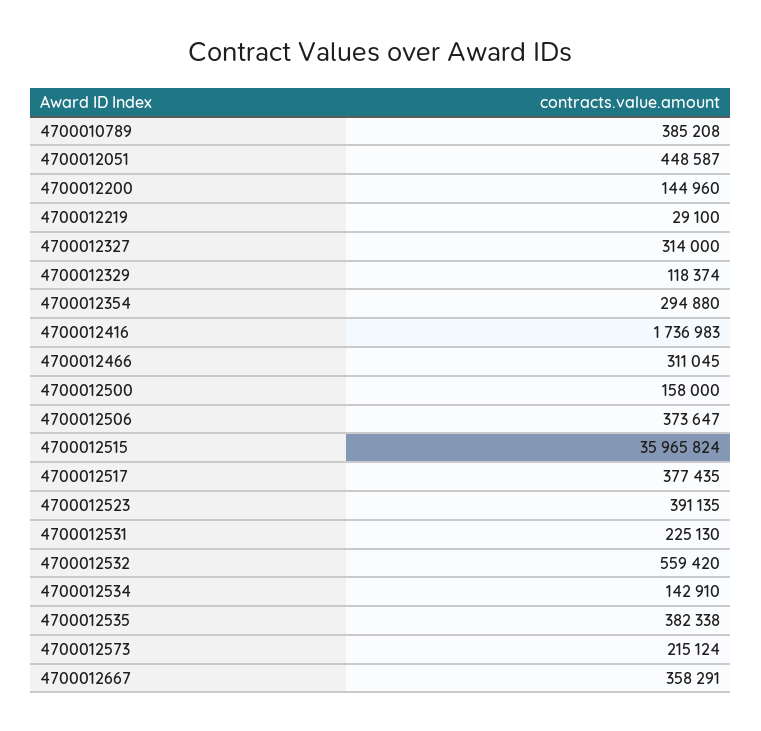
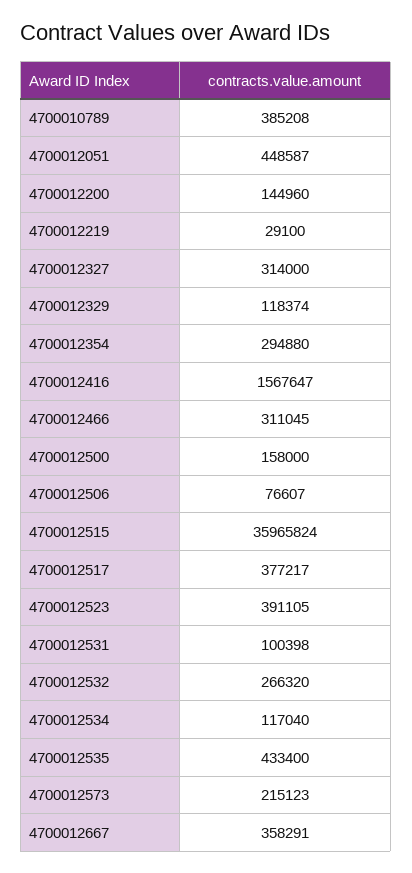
  {
    "4700010789": 385208,
    "4700012051": 448587,
    "4700012200": 144960,
    "4700012219": 29100,
    "4700012327": 314000,
    "4700012329": 118374,
    "4700012354": 294880,
-   "4700012416": 1736983,
+   "4700012416": 1567647,
    "4700012466": 311045,
    "4700012500": 158000,
-   "4700012506": 373647,
+   "4700012506": 76607,
    "4700012515": 35965824,
-   "4700012517": 377435,
+   "4700012517": 377217,
-   "4700012523": 391135,
+   "4700012523": 391105,
-   "4700012531": 225130,
+   "4700012531": 100398,
-   "4700012532": 559420,
+   "4700012532": 266320,
-   "4700012534": 142910,
+   "4700012534": 117040,
-   "4700012535": 382338,
+   "4700012535": 433400,
-   "4700012573": 215124,
+   "4700012573": 215123,
    "4700012667": 358291
  }

